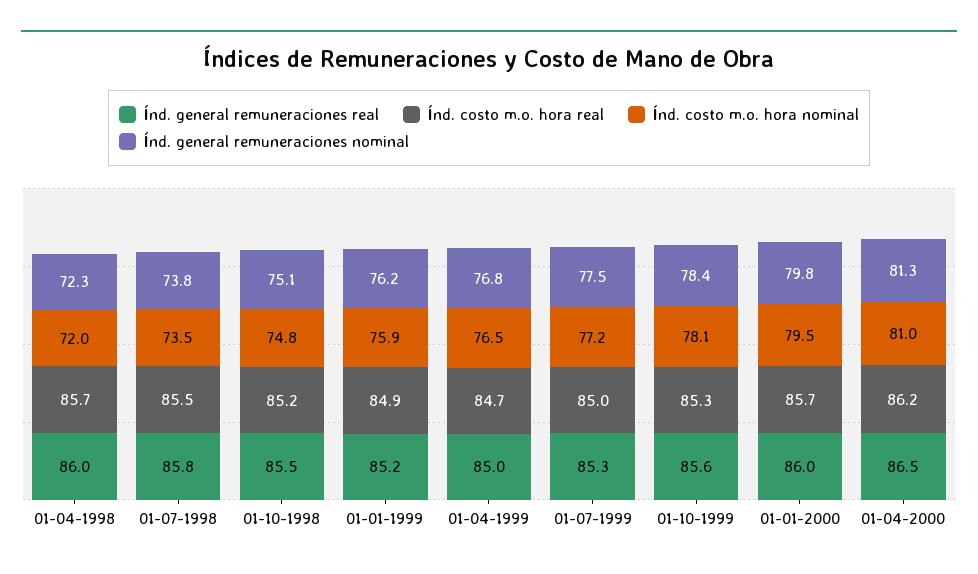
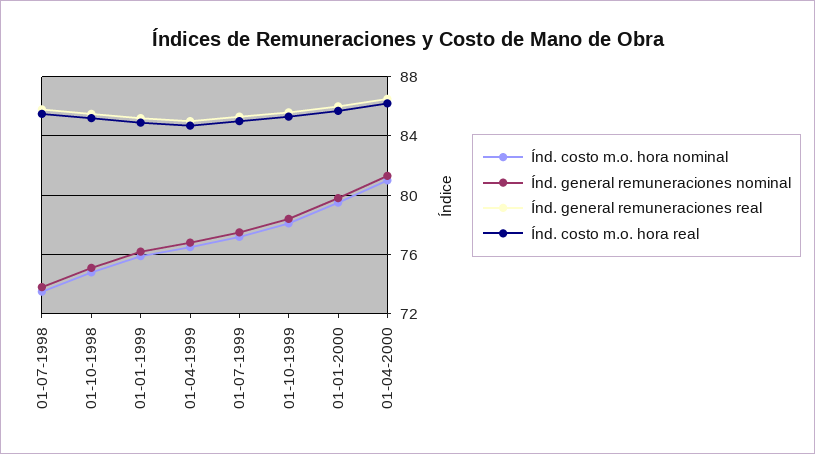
  {
    "Índ. general remuneraciones real": {
-     "01-04-1998": 86,
      "01-07-1998": 85.8,
      "01-10-1998": 85.5,
      "01-01-1999": 85.2,
      "01-04-1999": 85,
      "01-07-1999": 85.3,
      "01-10-1999": 85.6,
      "01-01-2000": 86,
      "01-04-2000": 86.5
    },
    "Índ. costo m.o. hora real": {
-     "01-04-1998": 85.7,
      "01-07-1998": 85.5,
      "01-10-1998": 85.2,
      "01-01-1999": 84.9,
      "01-04-1999": 84.7,
      "01-07-1999": 85,
      "01-10-1999": 85.3,
      "01-01-2000": 85.7,
      "01-04-2000": 86.2
    },
    "Índ. costo m.o. hora nominal": {
-     "01-04-1998": 72,
      "01-07-1998": 73.5,
      "01-10-1998": 74.8,
      "01-01-1999": 75.9,
      "01-04-1999": 76.5,
      "01-07-1999": 77.2,
      "01-10-1999": 78.1,
      "01-01-2000": 79.5,
      "01-04-2000": 81
    },
    "Índ. general remuneraciones nominal": {
-     "01-04-1998": 72.3,
      "01-07-1998": 73.8,
      "01-10-1998": 75.1,
      "01-01-1999": 76.2,
      "01-04-1999": 76.8,
      "01-07-1999": 77.5,
      "01-10-1999": 78.4,
      "01-01-2000": 79.8,
      "01-04-2000": 81.3
    }
  }

